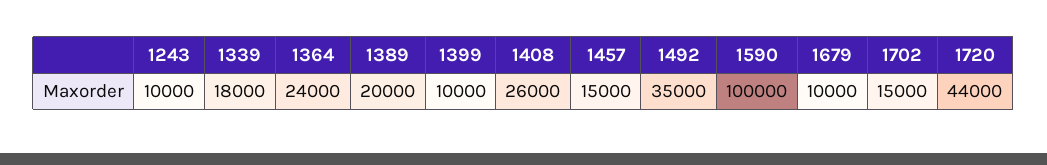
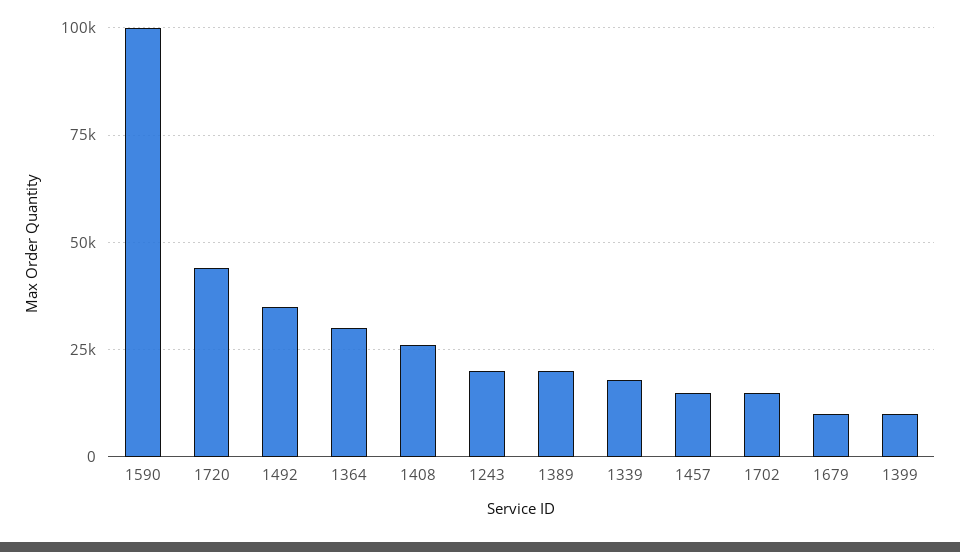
  {
-   "1243": 10000,
+   "1243": 20000,
    "1339": 18000,
-   "1364": 24000,
+   "1364": 30000,
    "1389": 20000,
    "1399": 10000,
    "1408": 26000,
    "1457": 15000,
    "1492": 35000,
    "1590": 100000,
    "1679": 10000,
    "1702": 15000,
    "1720": 44000
  }

